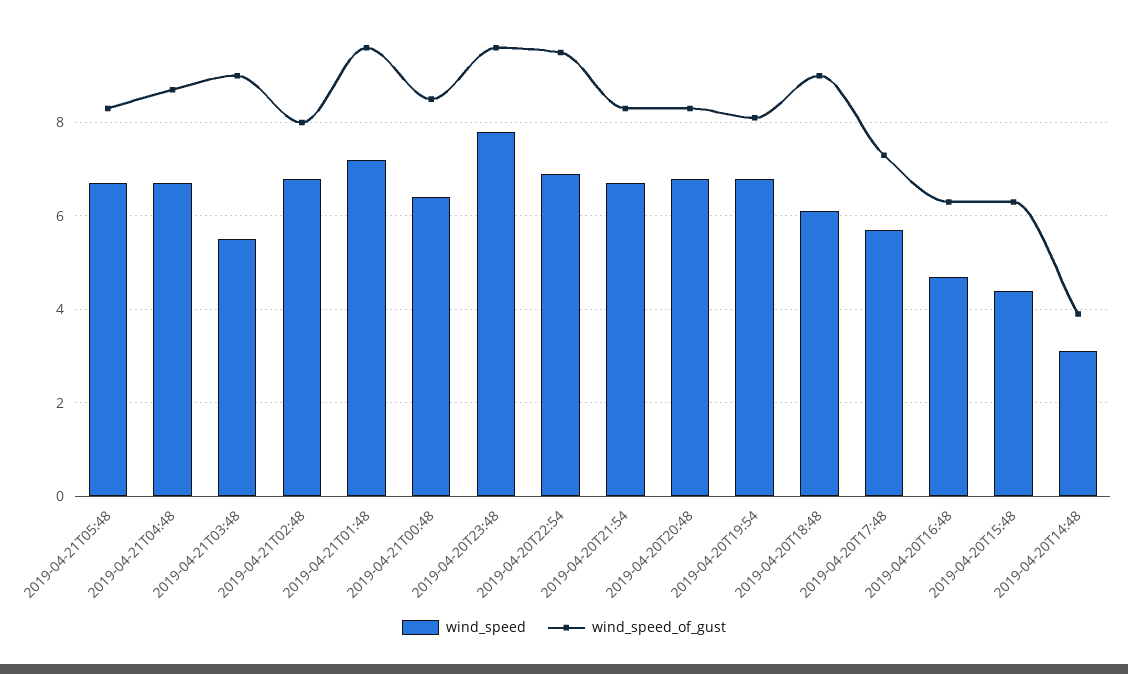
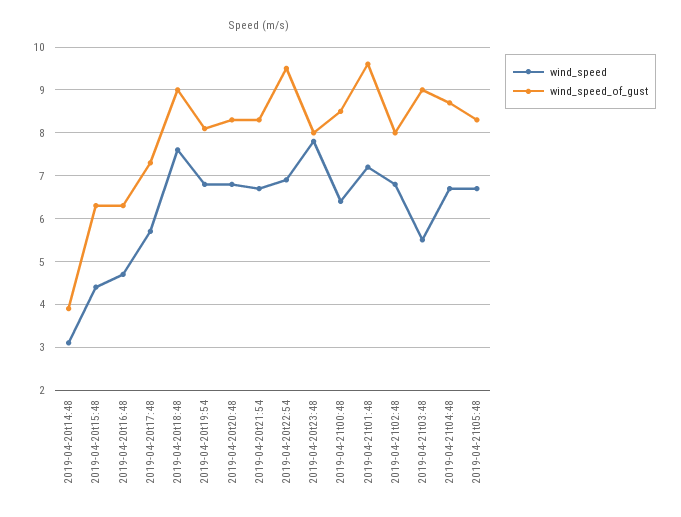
  {
    "wind_speed": {
      "2019-04-21T05:48": 6.5,
      "2019-04-21T04:48": 6.5,
      "2019-04-21T03:48": 5.5,
      "2019-04-21T02:48": 7,
      "2019-04-21T01:48": 7,
      "2019-04-21T00:48": 6.5,
      "2019-04-20T23:48": 8,
      "2019-04-20T22:54": 7,
      "2019-04-20T21:54": 6.5,
      "2019-04-20T20:48": 7,
      "2019-04-20T19:54": 7,
-     "2019-04-20T18:48": 6,
+     "2019-04-20T18:48": 7.5,
      "2019-04-20T17:48": 5.5,
      "2019-04-20T16:48": 4.5,
      "2019-04-20T15:48": 4.5,
      "2019-04-20T14:48": 3
    },
    "wind_speed_of_gust": {
      "2019-04-21T05:48": 8.5,
      "2019-04-21T04:48": 8.5,
      "2019-04-21T03:48": 9,
      "2019-04-21T02:48": 8,
      "2019-04-21T01:48": 9.5,
      "2019-04-21T00:48": 8.5,
-     "2019-04-20T23:48": 9.5,
+     "2019-04-20T23:48": 8,
      "2019-04-20T22:54": 9.5,
      "2019-04-20T21:54": 8.5,
      "2019-04-20T20:48": 8.5,
      "2019-04-20T19:54": 8,
      "2019-04-20T18:48": 9,
      "2019-04-20T17:48": 7.5,
      "2019-04-20T16:48": 6.5,
      "2019-04-20T15:48": 6.5,
      "2019-04-20T14:48": 4
    }
  }

